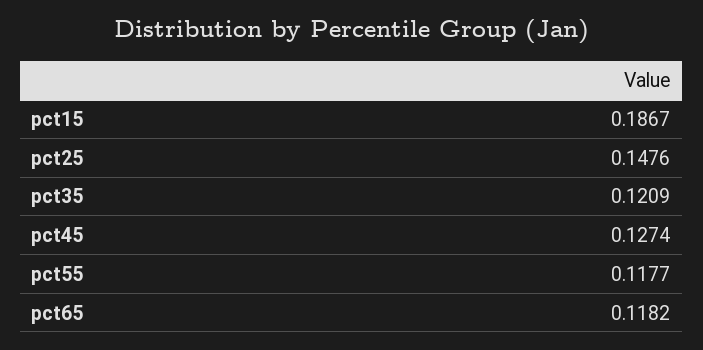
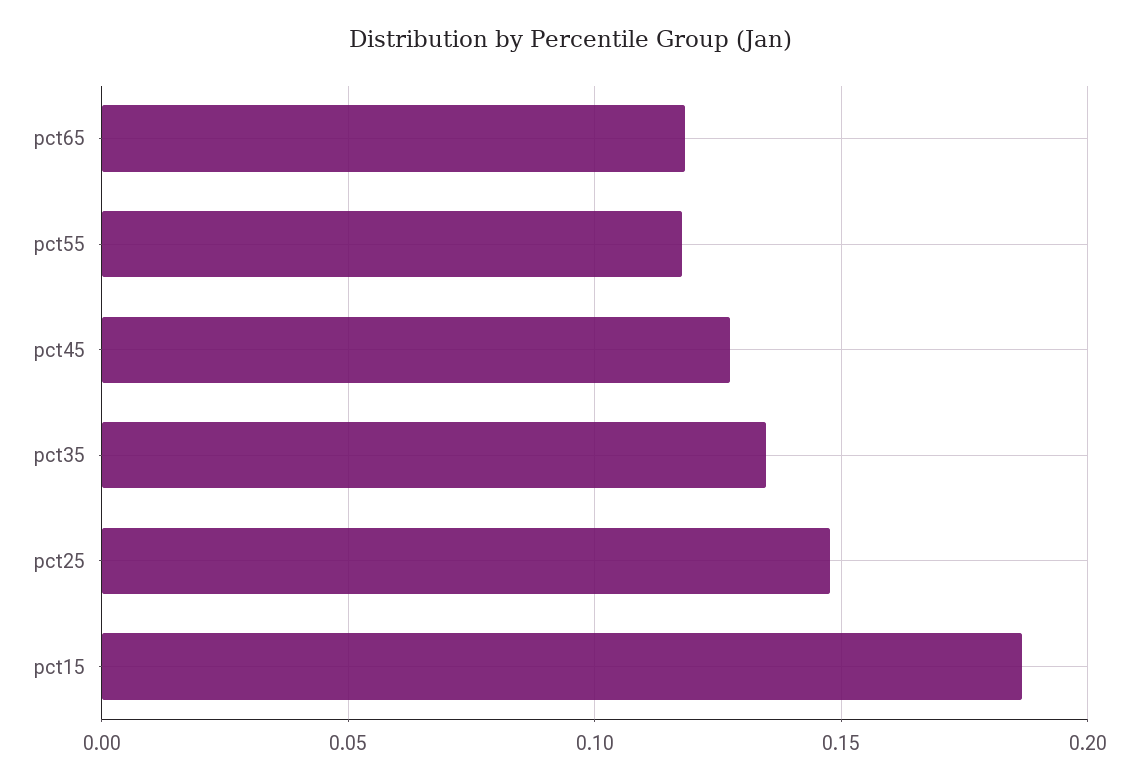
  {
    "pct15": 0.1867,
    "pct25": 0.1476,
-   "pct35": 0.1209,
+   "pct35": 0.135,
    "pct45": 0.1274,
    "pct55": 0.1177,
    "pct65": 0.1182
  }

